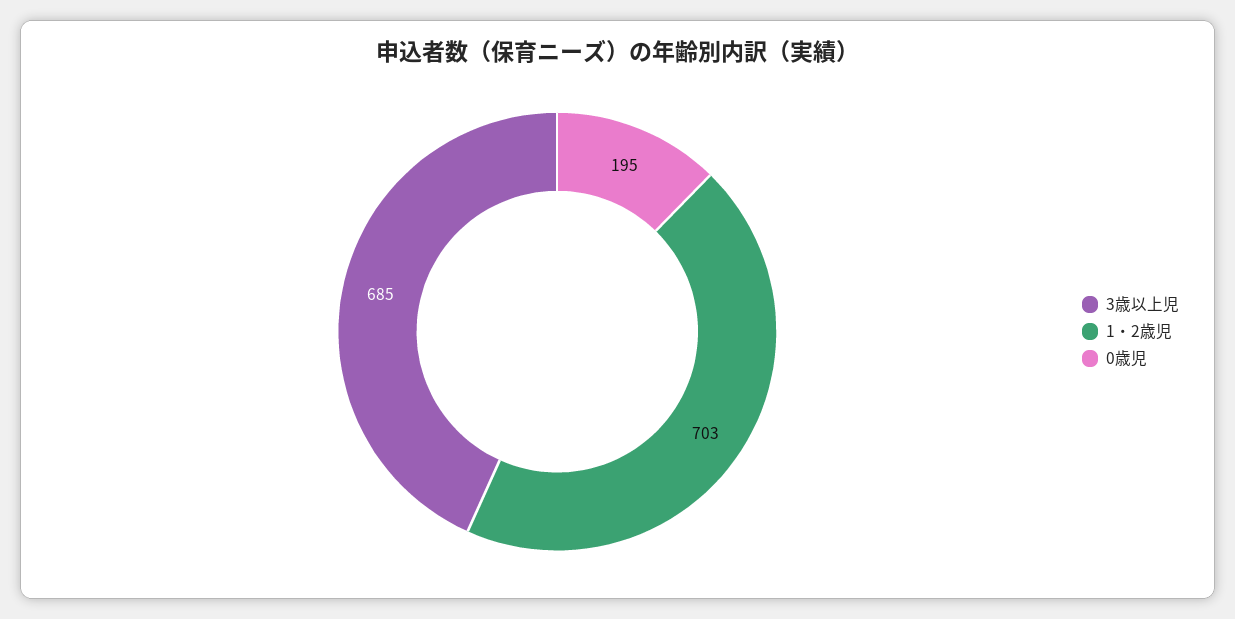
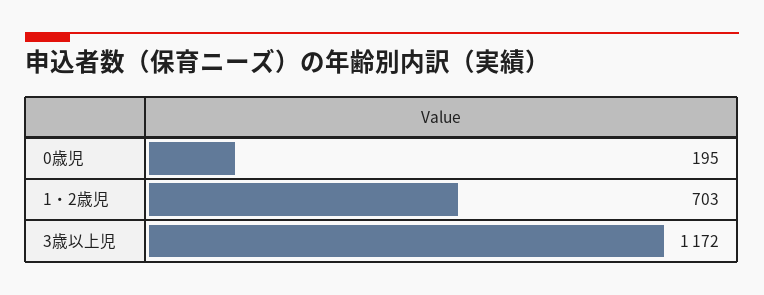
  {
-   "3歳以上児": 685,
+   "3歳以上児": 1172,
    "1・2歳児": 703,
    "0歳児": 195
  }

